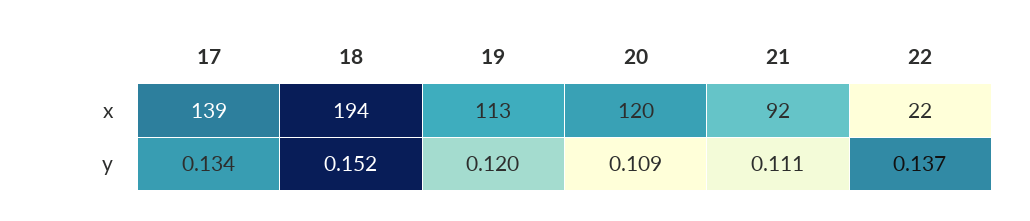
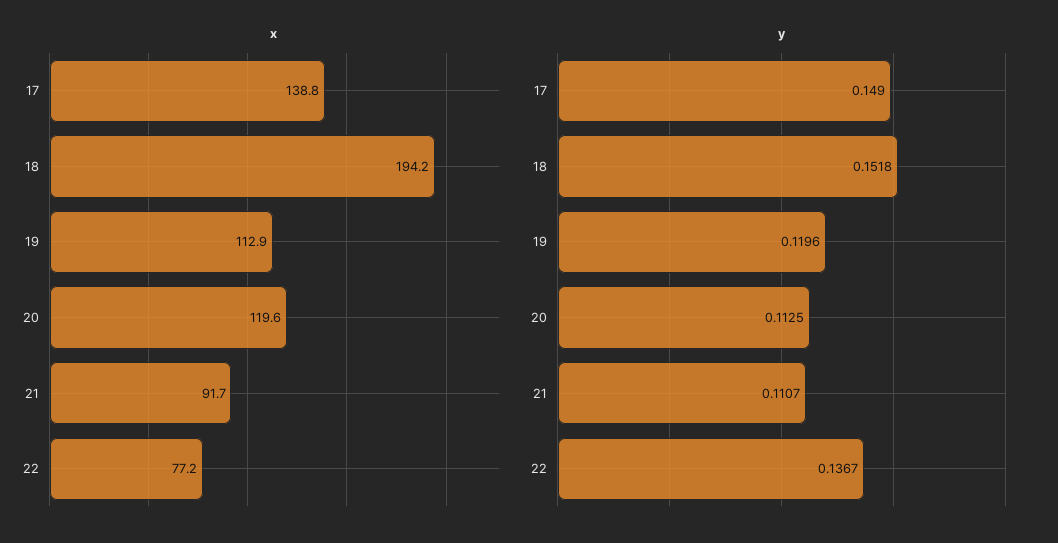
  {
    "x": {
      "17": 138.8,
      "18": 194.2,
      "19": 112.9,
      "20": 119.6,
      "21": 91.7,
-     "22": 22
+     "22": 77.2
    },
    "y": {
-     "17": 0.134,
+     "17": 0.149,
      "18": 0.1518,
      "19": 0.1196,
-     "20": 0.109,
+     "20": 0.1125,
      "21": 0.1107,
      "22": 0.1367
    }
  }

